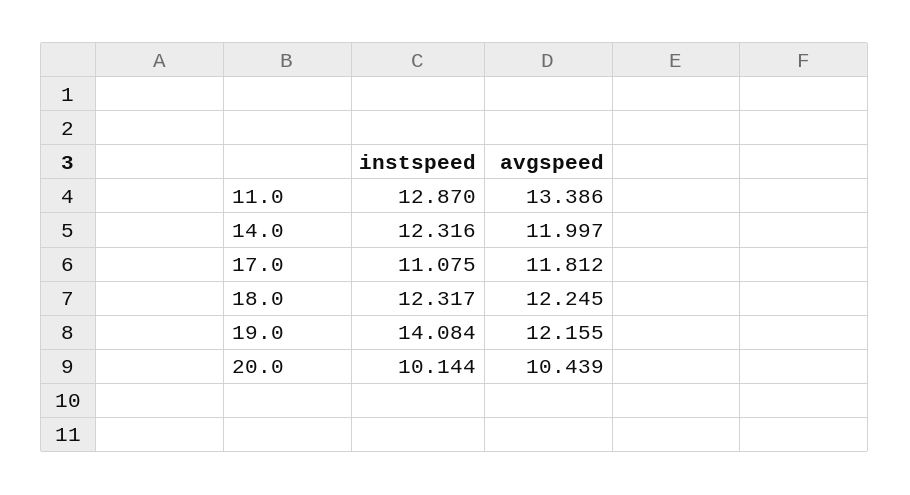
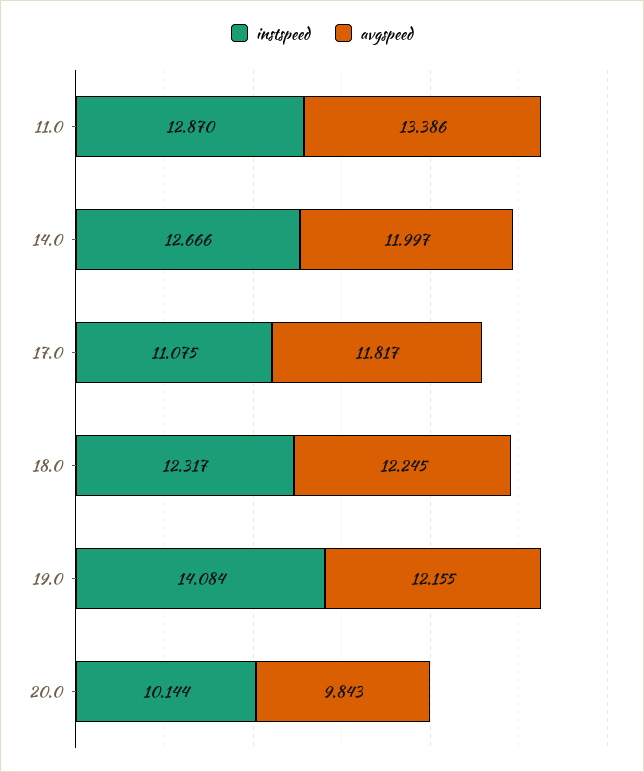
  {
    "instspeed": {
      "11.0": 12.87,
-     "14.0": 12.316,
+     "14.0": 12.666,
      "17.0": 11.075,
      "18.0": 12.317,
      "19.0": 14.084,
      "20.0": 10.144
    },
    "avgspeed": {
      "11.0": 13.386,
      "14.0": 11.997,
-     "17.0": 11.812,
+     "17.0": 11.817,
      "18.0": 12.245,
      "19.0": 12.155,
-     "20.0": 10.439
+     "20.0": 9.843
    }
  }

